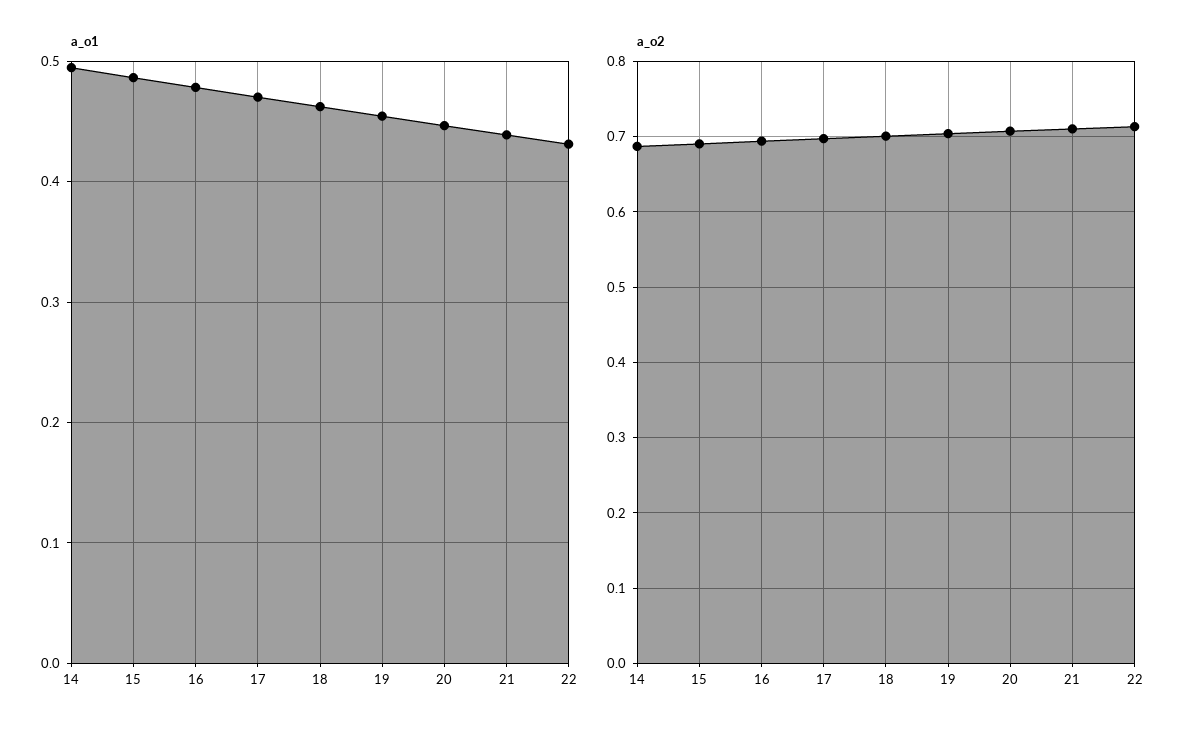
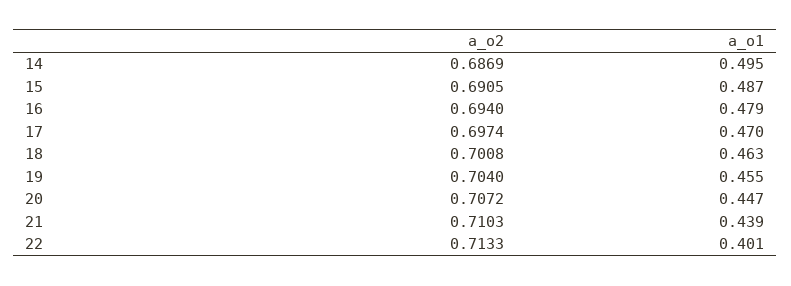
  {
    "a_o1": {
      "14": 0.495,
      "15": 0.487,
      "16": 0.479,
      "17": 0.47,
      "18": 0.463,
      "19": 0.455,
      "20": 0.447,
      "21": 0.439,
-     "22": 0.43
+     "22": 0.401
    },
    "a_o2": {
      "14": 0.6869,
      "15": 0.6905,
      "16": 0.694,
      "17": 0.6974,
      "18": 0.7008,
      "19": 0.704,
      "20": 0.7072,
      "21": 0.7103,
      "22": 0.7133
    }
  }

